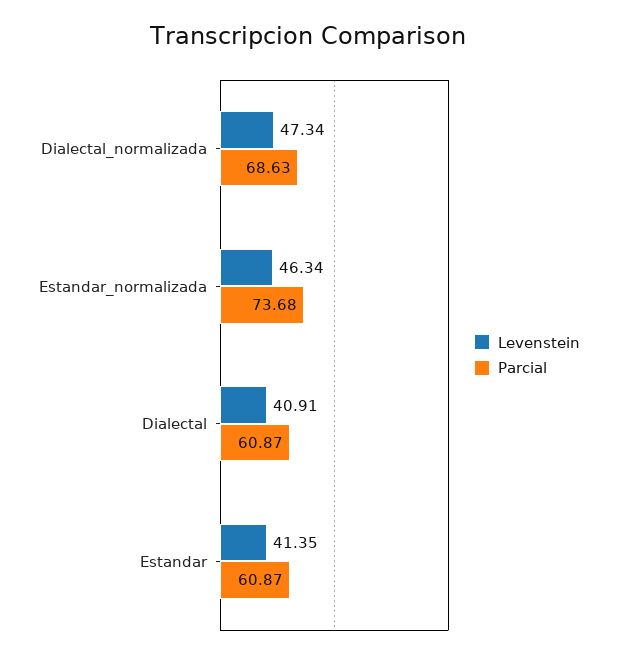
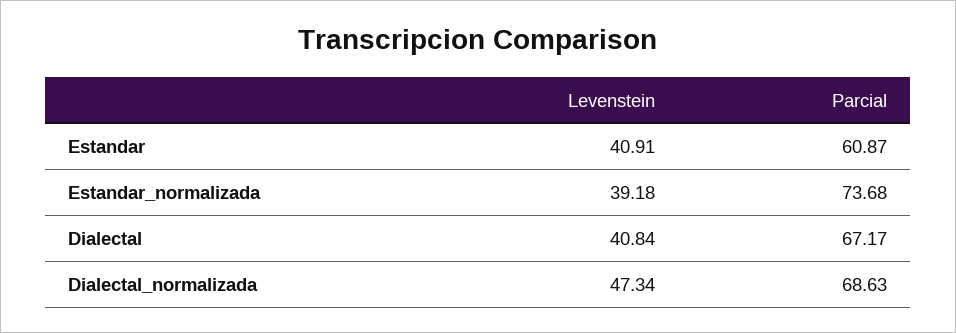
  {
    "Levenstein": {
      "Dialectal_normalizada": 47.34,
-     "Estandar_normalizada": 46.34,
+     "Estandar_normalizada": 39.18,
-     "Dialectal": 40.91,
+     "Dialectal": 40.84,
-     "Estandar": 41.35
+     "Estandar": 40.91
    },
    "Parcial": {
      "Dialectal_normalizada": 68.63,
      "Estandar_normalizada": 73.68,
-     "Dialectal": 60.87,
+     "Dialectal": 67.17,
      "Estandar": 60.87
    }
  }

